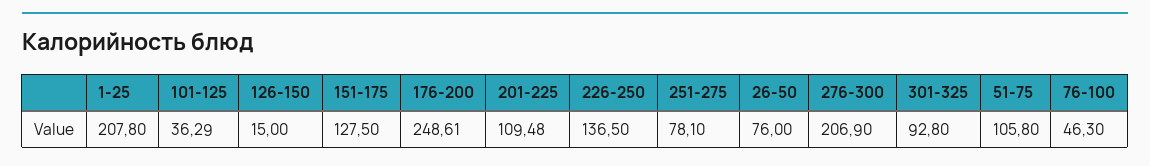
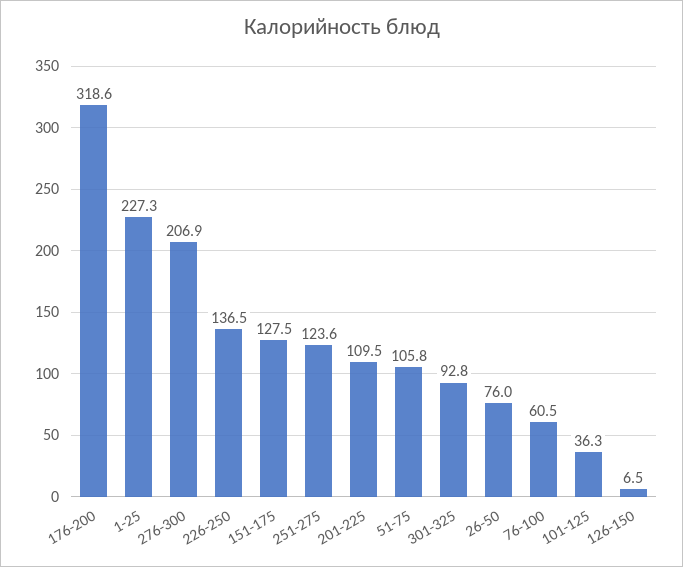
  {
-   "1-25": 207.8,
+   "1-25": 227.3,
    "101-125": 36.29,
-   "126-150": 15,
+   "126-150": 6.5,
    "151-175": 127.5,
-   "176-200": 248.61,
+   "176-200": 318.6,
    "201-225": 109.48,
    "226-250": 136.5,
-   "251-275": 78.1,
+   "251-275": 123.6,
    "26-50": 76,
    "276-300": 206.9,
    "301-325": 92.8,
    "51-75": 105.8,
-   "76-100": 46.3
+   "76-100": 60.5
  }

